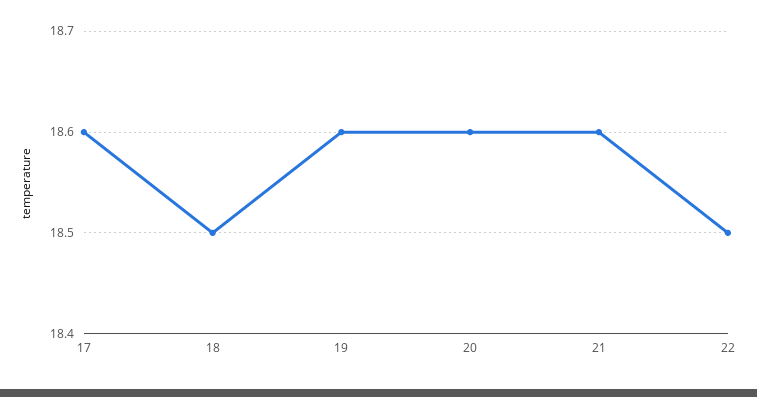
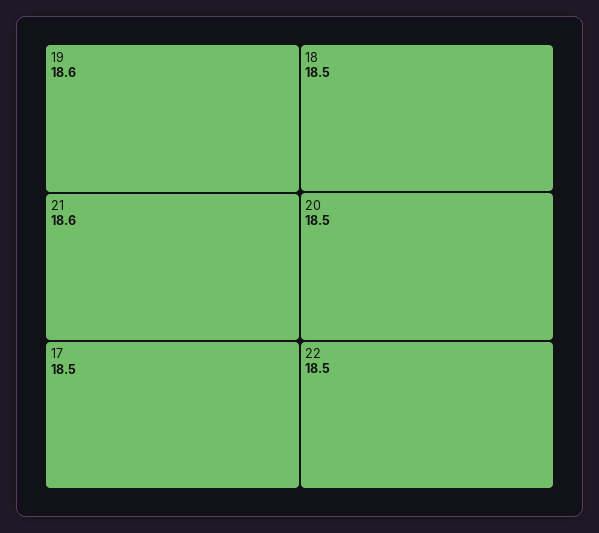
  {
-   "17": 18.6,
+   "17": 18.5,
    "18": 18.5,
    "19": 18.6,
-   "20": 18.6,
+   "20": 18.5,
    "21": 18.6,
    "22": 18.5
  }

